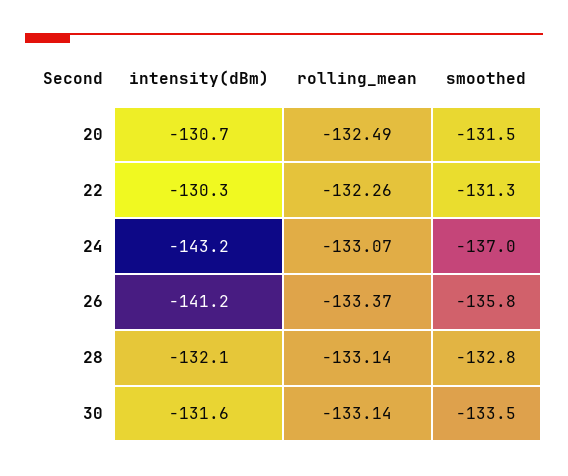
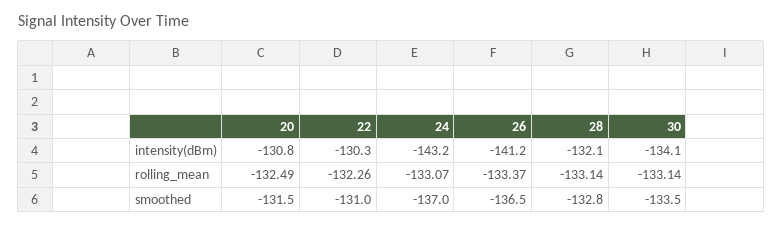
  {
    "intensity(dBm)": {
-     "20": -130.7,
+     "20": -130.8,
      "22": -130.3,
      "24": -143.2,
      "26": -141.2,
      "28": -132.1,
-     "30": -131.6
+     "30": -134.1
    },
    "rolling_mean": {
      "20": -132.49,
      "22": -132.26,
      "24": -133.07,
      "26": -133.37,
      "28": -133.14,
      "30": -133.14
    },
    "smoothed": {
      "20": -131.5,
-     "22": -131.3,
+     "22": -131,
      "24": -137,
-     "26": -135.8,
+     "26": -136.5,
      "28": -132.8,
      "30": -133.5
    }
  }

